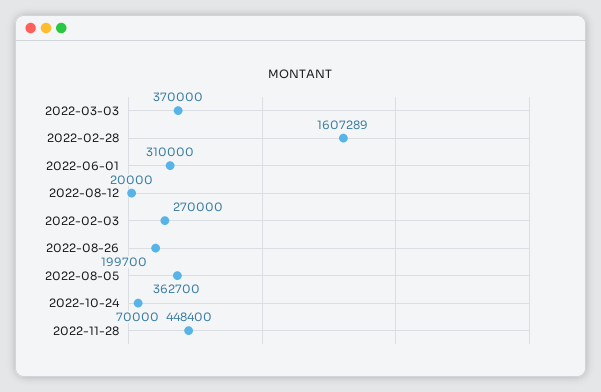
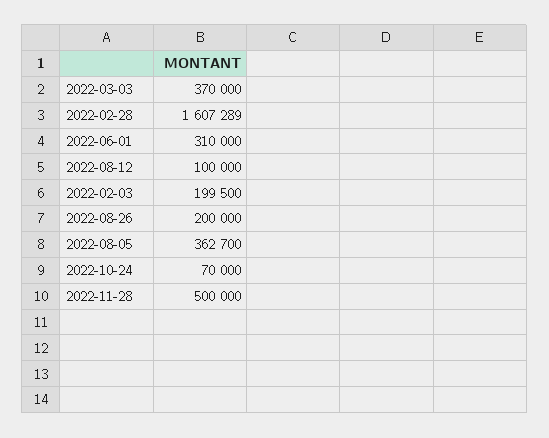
  {
    "2022-03-03": 370000,
    "2022-02-28": 1607289,
    "2022-06-01": 310000,
-   "2022-08-12": 20000,
+   "2022-08-12": 100000,
-   "2022-02-03": 270000,
+   "2022-02-03": 199500,
-   "2022-08-26": 199700,
+   "2022-08-26": 200000,
    "2022-08-05": 362700,
    "2022-10-24": 70000,
-   "2022-11-28": 448400
+   "2022-11-28": 500000
  }

